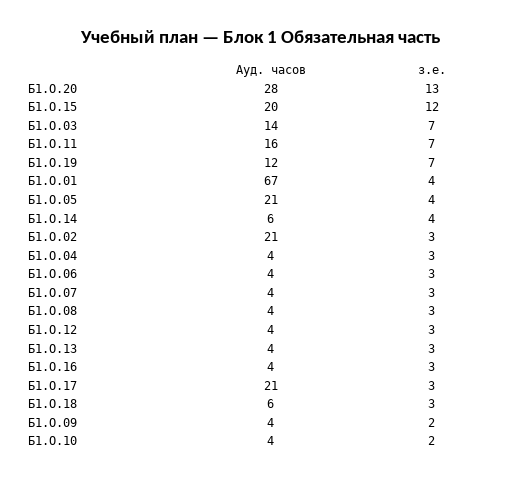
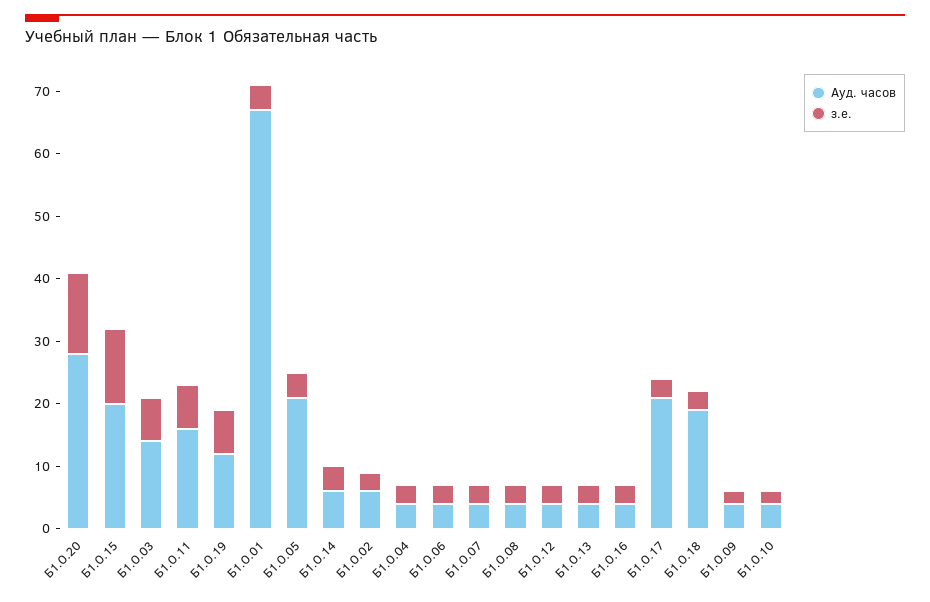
  {
    "Ауд. часов": {
      "Б1.О.20": 28,
      "Б1.О.15": 20,
      "Б1.О.03": 14,
      "Б1.О.11": 16,
      "Б1.О.19": 12,
      "Б1.О.01": 67,
      "Б1.О.05": 21,
      "Б1.О.14": 6,
-     "Б1.О.02": 21,
+     "Б1.О.02": 5,
      "Б1.О.04": 4,
      "Б1.О.06": 4,
      "Б1.О.07": 4,
      "Б1.О.08": 4,
      "Б1.О.12": 4,
      "Б1.О.13": 4,
      "Б1.О.16": 4,
      "Б1.О.17": 21,
-     "Б1.О.18": 6,
+     "Б1.О.18": 20,
      "Б1.О.09": 4,
      "Б1.О.10": 4
    },
    "з.е.": {
      "Б1.О.20": 13,
      "Б1.О.15": 12,
      "Б1.О.03": 7,
      "Б1.О.11": 7,
      "Б1.О.19": 7,
      "Б1.О.01": 4,
      "Б1.О.05": 4,
      "Б1.О.14": 4,
      "Б1.О.02": 3,
      "Б1.О.04": 3,
      "Б1.О.06": 3,
      "Б1.О.07": 3,
      "Б1.О.08": 3,
      "Б1.О.12": 3,
      "Б1.О.13": 3,
      "Б1.О.16": 3,
      "Б1.О.17": 3,
      "Б1.О.18": 3,
      "Б1.О.09": 2,
      "Б1.О.10": 2
    }
  }

